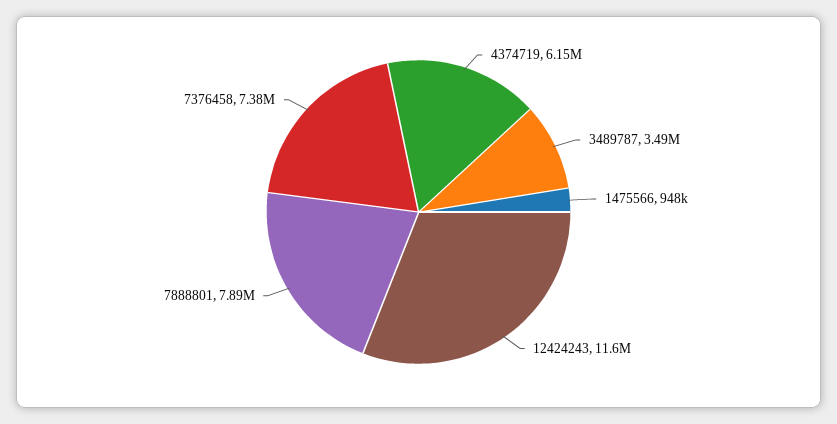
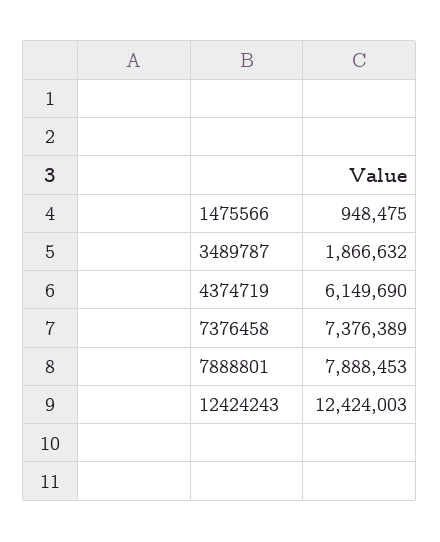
  {
    "4374719": 6149690,
-   "3489787": 3490000,
+   "3489787": 1866632,
    "1475566": 948475,
-   "12424243": 11600000,
+   "12424243": 12424003,
    "7888801": 7888453,
    "7376458": 7376389
  }

